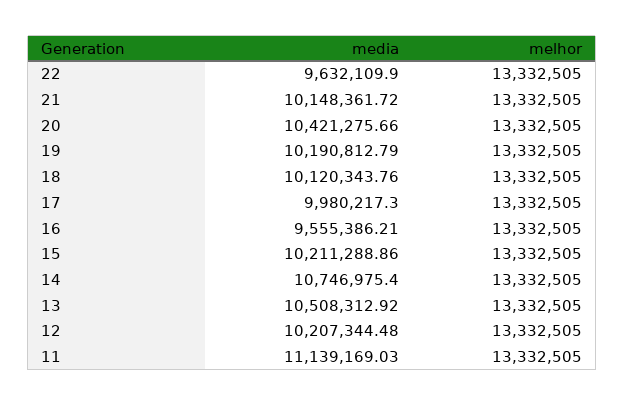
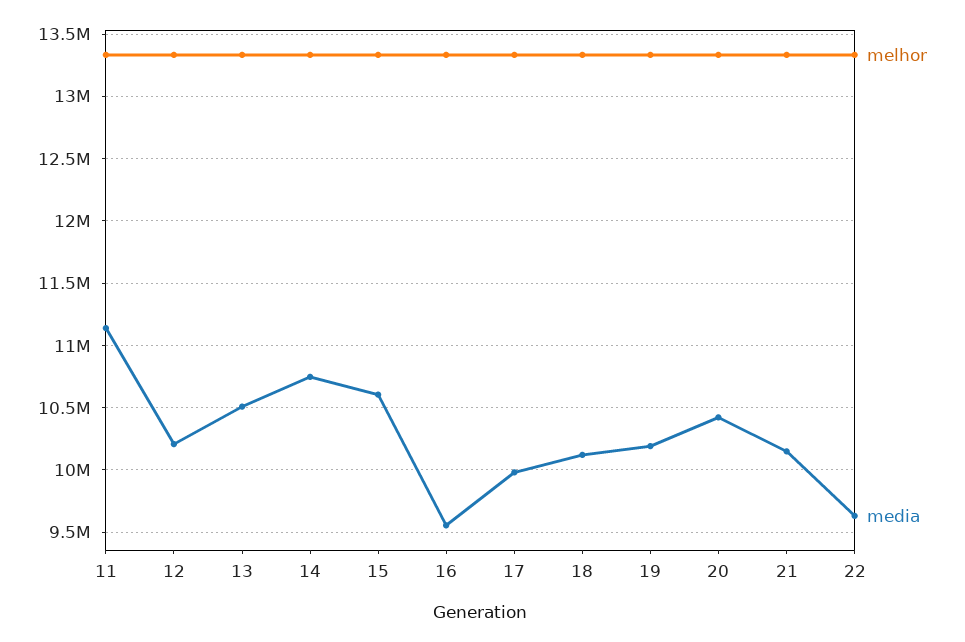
  {
    "media": {
      "22": 9632109.9,
      "21": 10148361.72,
      "20": 10421275.66,
      "19": 10190812.79,
      "18": 10120343.76,
      "17": 9980217.3,
      "16": 9555386.21,
-     "15": 10211288.86,
+     "15": 10600000,
      "14": 10746975.4,
      "13": 10508312.92,
      "12": 10207344.48,
      "11": 11139169.03
    },
    "melhor": {
      "22": 13332505,
      "21": 13332505,
      "20": 13332505,
      "19": 13332505,
      "18": 13332505,
      "17": 13332505,
      "16": 13332505,
      "15": 13332505,
      "14": 13332505,
      "13": 13332505,
      "12": 13332505,
      "11": 13332505
    }
  }

